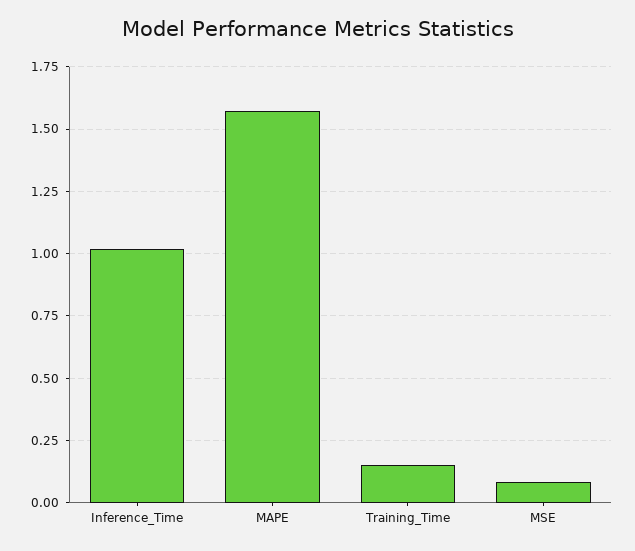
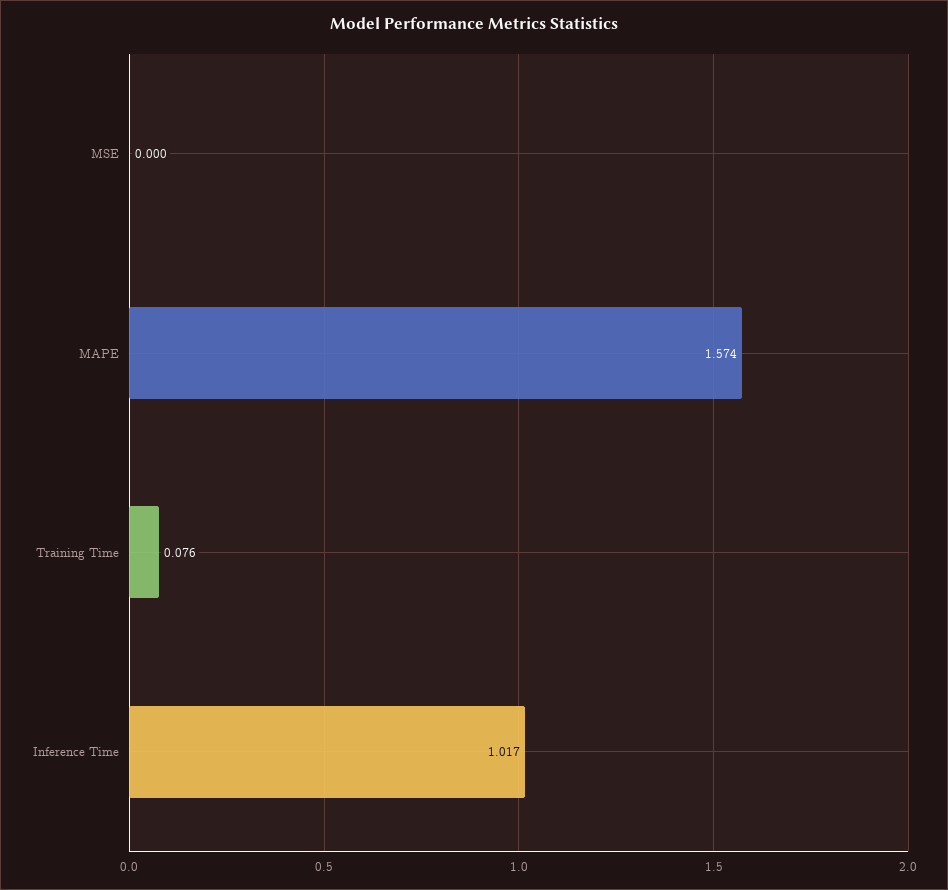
  {
    "Inference_Time": 1.017,
    "MAPE": 1.574,
-   "Training_Time": 0.15,
+   "Training_Time": 0.076,
-   "MSE": 0.075
+   "MSE": 0
  }

